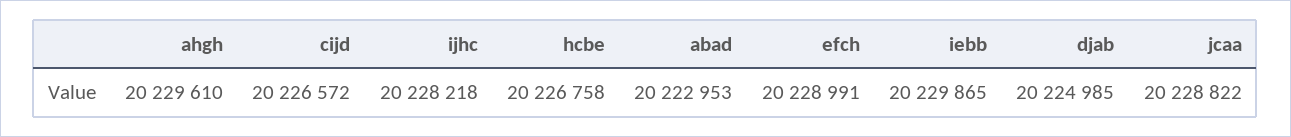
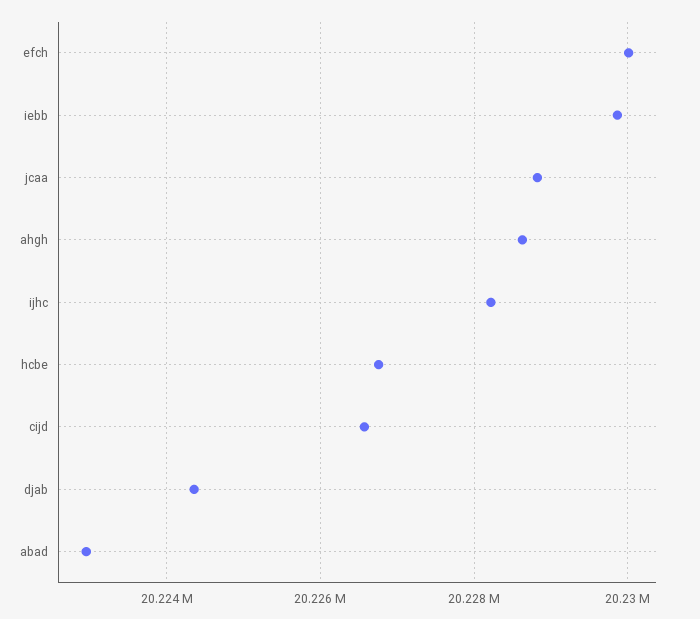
  {
-   "ahgh": 20229610,
+   "ahgh": 20228600,
    "cijd": 20226572,
    "ijhc": 20228218,
    "hcbe": 20226758,
    "abad": 20222953,
-   "efch": 20228991,
+   "efch": 20230000,
    "iebb": 20229865,
-   "djab": 20224985,
+   "djab": 20224400,
    "jcaa": 20228822
  }

